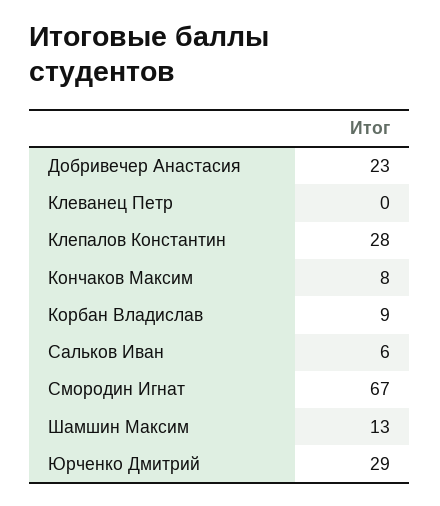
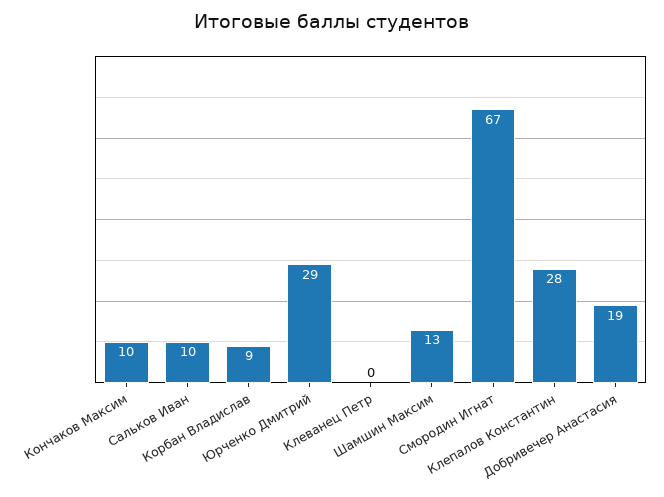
  {
-   "Добривечер Анастасия": 23,
+   "Добривечер Анастасия": 19,
    "Клеванец Петр": 0,
    "Клепалов Константин": 28,
-   "Кончаков Максим": 8,
+   "Кончаков Максим": 10,
    "Корбан Владислав": 9,
-   "Сальков Иван": 6,
+   "Сальков Иван": 10,
    "Смородин Игнат": 67,
    "Шамшин Максим": 13,
    "Юрченко Дмитрий": 29
  }

